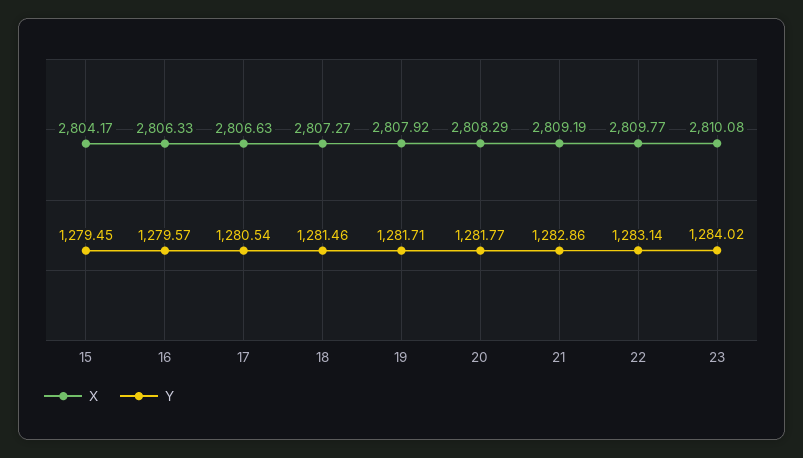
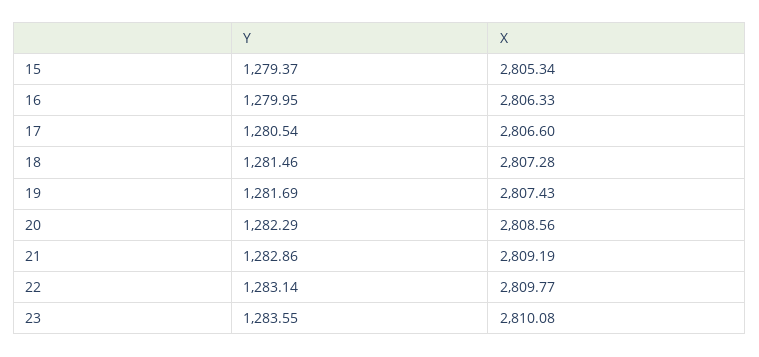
  {
    "X": {
-     "15": 2804.17,
+     "15": 2805.34,
      "16": 2806.33,
-     "17": 2806.63,
+     "17": 2806.6,
-     "18": 2807.27,
+     "18": 2807.28,
-     "19": 2807.92,
+     "19": 2807.43,
-     "20": 2808.29,
+     "20": 2808.56,
      "21": 2809.19,
      "22": 2809.77,
      "23": 2810.08
    },
    "Y": {
-     "15": 1279.45,
+     "15": 1279.37,
-     "16": 1279.57,
+     "16": 1279.95,
      "17": 1280.54,
      "18": 1281.46,
-     "19": 1281.71,
+     "19": 1281.69,
-     "20": 1281.77,
+     "20": 1282.29,
      "21": 1282.86,
      "22": 1283.14,
-     "23": 1284.02
+     "23": 1283.55
    }
  }

